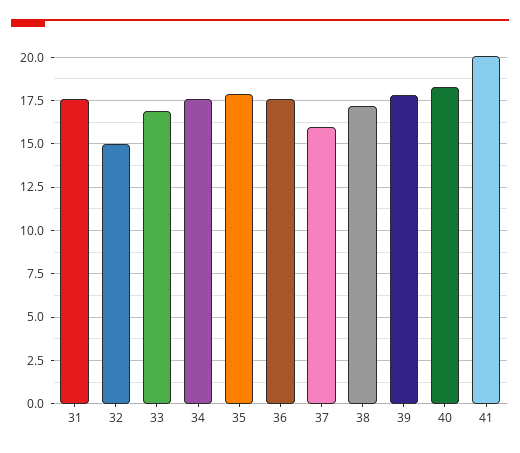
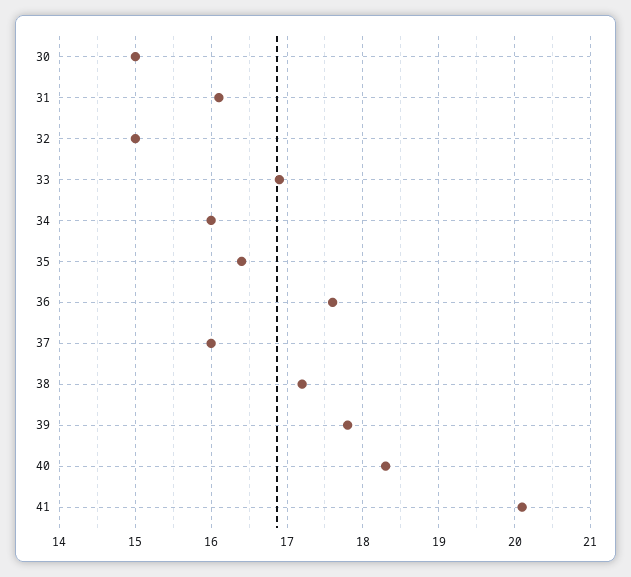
  {
-   "31": 17.5,
+   "31": 16.1,
    "32": 15,
    "33": 16.9,
-   "34": 17.5,
+   "34": 16,
-   "35": 18,
+   "35": 16.4,
    "36": 17.6,
    "37": 16,
    "38": 17.2,
    "39": 17.8,
    "40": 18.3,
-   "41": 20.1
+   "41": 20.1,
+   "30": 15
  }

